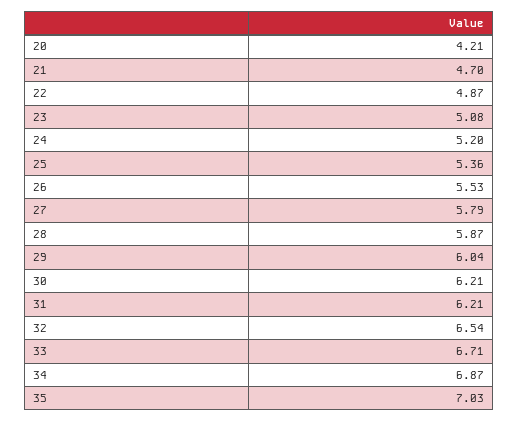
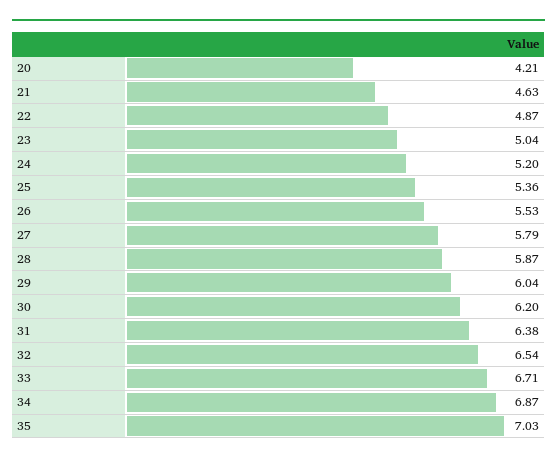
  {
    "20": 4.21,
-   "21": 4.7,
+   "21": 4.63,
    "22": 4.87,
-   "23": 5.08,
+   "23": 5.04,
    "24": 5.2,
    "25": 5.36,
    "26": 5.53,
    "27": 5.79,
    "28": 5.87,
    "29": 6.04,
-   "30": 6.21,
+   "30": 6.2,
-   "31": 6.21,
+   "31": 6.38,
    "32": 6.54,
    "33": 6.71,
    "34": 6.87,
    "35": 7.03
  }

